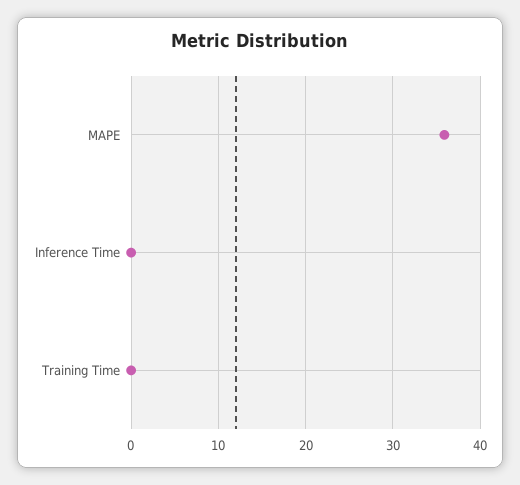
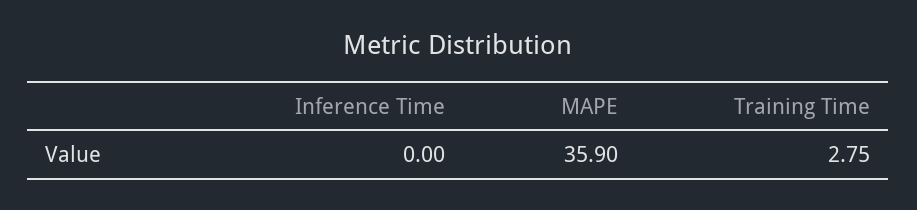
  {
    "MAPE": 35.9,
    "Inference Time": 0,
-   "Training Time": 0
+   "Training Time": 2.75
  }

